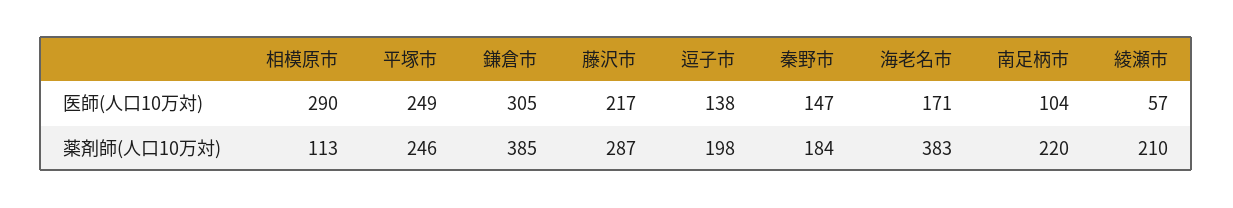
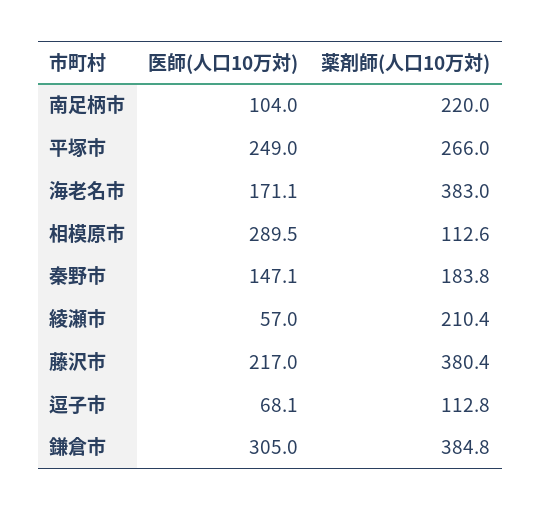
  {
    "相模原市": {
      "医師(人口10万対)": 289.5,
      "薬剤師(人口10万対)": 112.6
    },
    "平塚市": {
      "医師(人口10万対)": 249,
-     "薬剤師(人口10万対)": 246
+     "薬剤師(人口10万対)": 266
    },
    "鎌倉市": {
      "医師(人口10万対)": 305,
      "薬剤師(人口10万対)": 384.8
    },
    "藤沢市": {
      "医師(人口10万対)": 217,
-     "薬剤師(人口10万対)": 287
+     "薬剤師(人口10万対)": 380.4
    },
    "逗子市": {
-     "医師(人口10万対)": 138,
+     "医師(人口10万対)": 68.1,
-     "薬剤師(人口10万対)": 198
+     "薬剤師(人口10万対)": 112.8
    },
    "秦野市": {
      "医師(人口10万対)": 147.1,
      "薬剤師(人口10万対)": 183.8
    },
    "海老名市": {
      "医師(人口10万対)": 171.1,
      "薬剤師(人口10万対)": 383
    },
    "南足柄市": {
      "医師(人口10万対)": 104,
      "薬剤師(人口10万対)": 220
    },
    "綾瀬市": {
      "医師(人口10万対)": 57,
      "薬剤師(人口10万対)": 210.4
    }
  }

